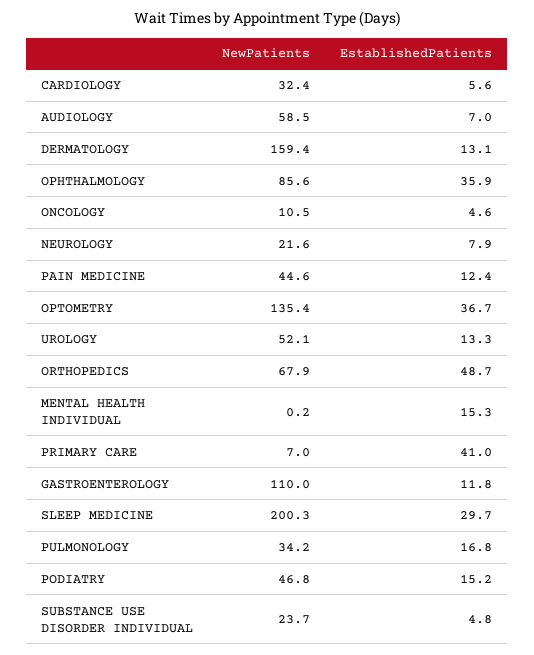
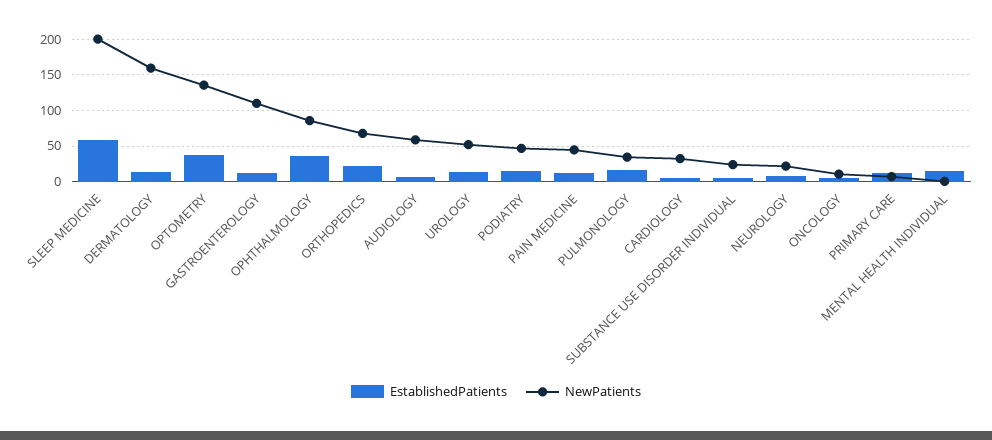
  {
    "NewPatients": {
      "CARDIOLOGY": 32.4,
      "AUDIOLOGY": 58.5,
      "DERMATOLOGY": 159.4,
      "OPHTHALMOLOGY": 85.6,
      "ONCOLOGY": 10.5,
      "NEUROLOGY": 21.6,
      "PAIN MEDICINE": 44.6,
      "OPTOMETRY": 135.4,
      "UROLOGY": 52.1,
      "ORTHOPEDICS": 67.9,
      "MENTAL HEALTH INDIVIDUAL": 0.2,
      "PRIMARY CARE": 7,
      "GASTROENTEROLOGY": 110,
      "SLEEP MEDICINE": 200.3,
      "PULMONOLOGY": 34.2,
      "PODIATRY": 46.8,
      "SUBSTANCE USE DISORDER INDIVIDUAL": 23.7
    },
    "EstablishedPatients": {
      "CARDIOLOGY": 5.6,
      "AUDIOLOGY": 7,
      "DERMATOLOGY": 13.1,
      "OPHTHALMOLOGY": 35.9,
      "ONCOLOGY": 4.6,
      "NEUROLOGY": 7.9,
      "PAIN MEDICINE": 12.4,
      "OPTOMETRY": 36.7,
      "UROLOGY": 13.3,
-     "ORTHOPEDICS": 48.7,
+     "ORTHOPEDICS": 20,
      "MENTAL HEALTH INDIVIDUAL": 15.3,
-     "PRIMARY CARE": 41,
+     "PRIMARY CARE": 10,
      "GASTROENTEROLOGY": 11.8,
-     "SLEEP MEDICINE": 29.7,
+     "SLEEP MEDICINE": 60,
      "PULMONOLOGY": 16.8,
      "PODIATRY": 15.2,
      "SUBSTANCE USE DISORDER INDIVIDUAL": 4.8
    }
  }

